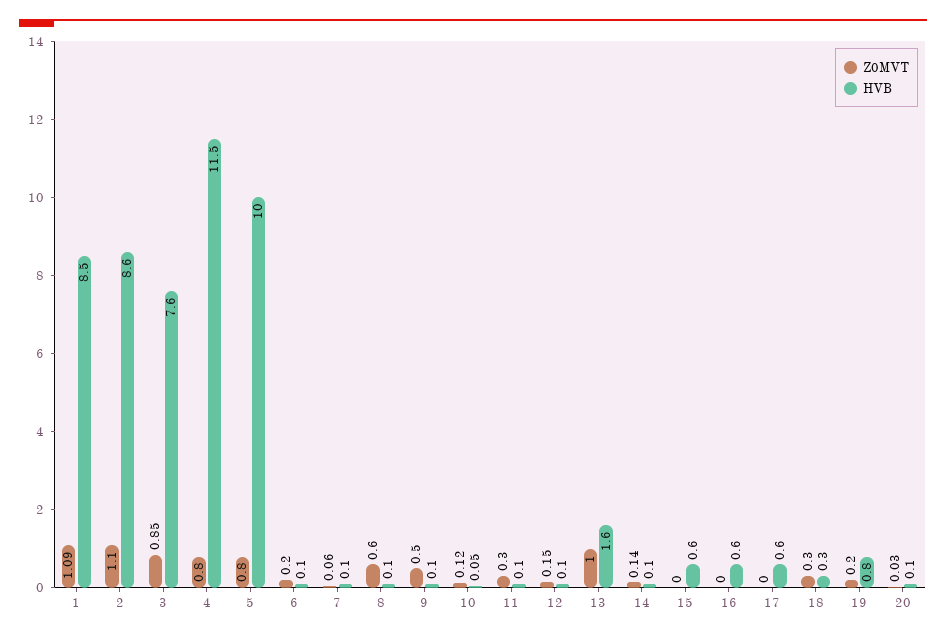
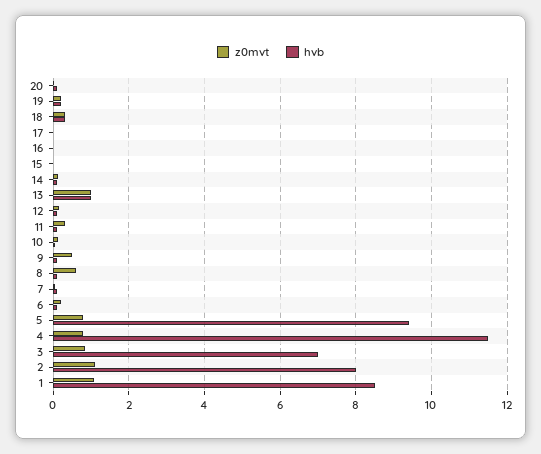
  {
    "Z0MVT": {
      "1": 1.09,
      "2": 1.1,
      "3": 0.85,
      "4": 0.8,
      "5": 0.8,
      "6": 0.2,
      "7": 0.06,
      "8": 0.6,
      "9": 0.5,
      "10": 0.12,
      "11": 0.3,
      "12": 0.15,
      "13": 1,
      "14": 0.14,
      "15": 0,
      "16": 0,
      "17": 0,
      "18": 0.3,
      "19": 0.2,
      "20": 0.03
    },
    "HVB": {
      "1": 8.5,
-     "2": 8.6,
+     "2": 8,
-     "3": 7.6,
+     "3": 7,
      "4": 11.5,
-     "5": 10,
+     "5": 9.4,
      "6": 0.1,
      "7": 0.1,
      "8": 0.1,
      "9": 0.1,
      "10": 0.05,
      "11": 0.1,
      "12": 0.1,
-     "13": 1.6,
+     "13": 1,
      "14": 0.1,
-     "15": 0.6,
+     "15": 0,
-     "16": 0.6,
+     "16": 0,
-     "17": 0.6,
+     "17": 0,
      "18": 0.3,
-     "19": 0.8,
+     "19": 0.2,
      "20": 0.1
    }
  }

